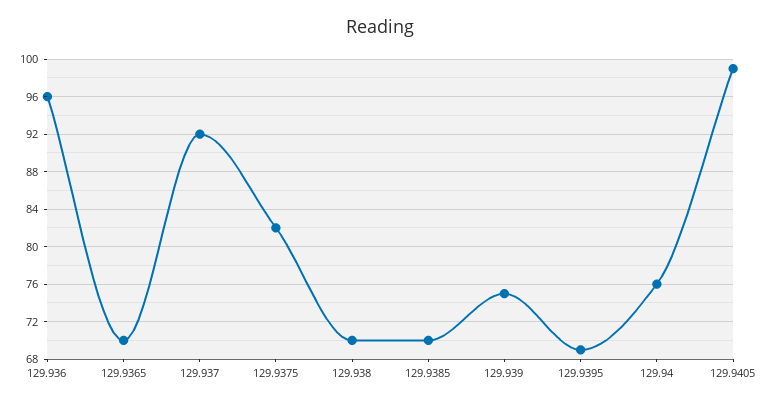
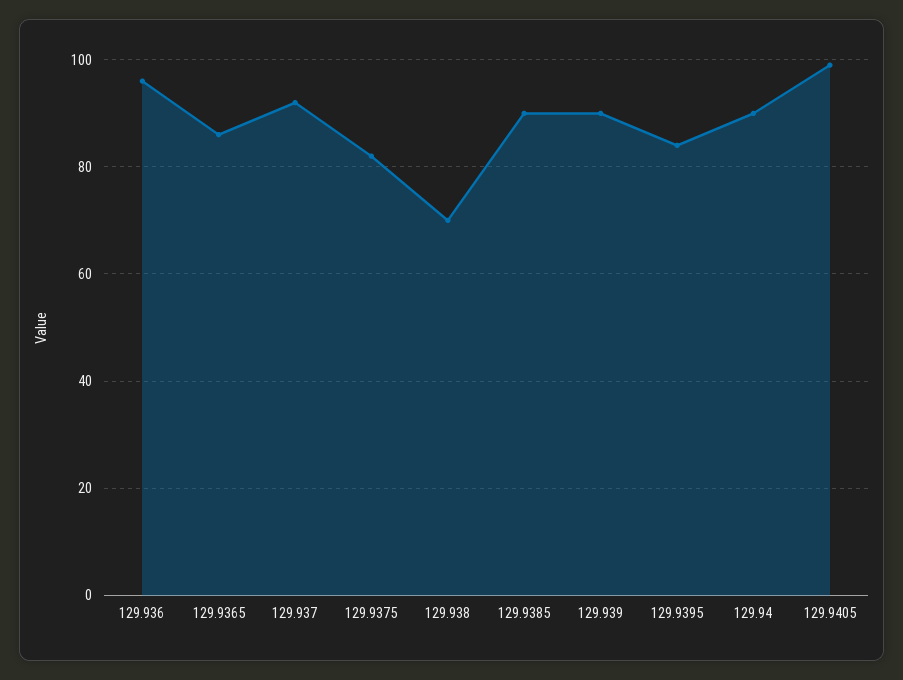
  {
    "129.936": 96,
-   "129.9365": 70,
+   "129.9365": 85,
    "129.937": 92,
    "129.9375": 82,
    "129.938": 70,
-   "129.9385": 70,
+   "129.9385": 90,
-   "129.939": 75,
+   "129.939": 90,
-   "129.9395": 69,
+   "129.9395": 85,
-   "129.94": 76,
+   "129.94": 90,
    "129.9405": 99
  }

